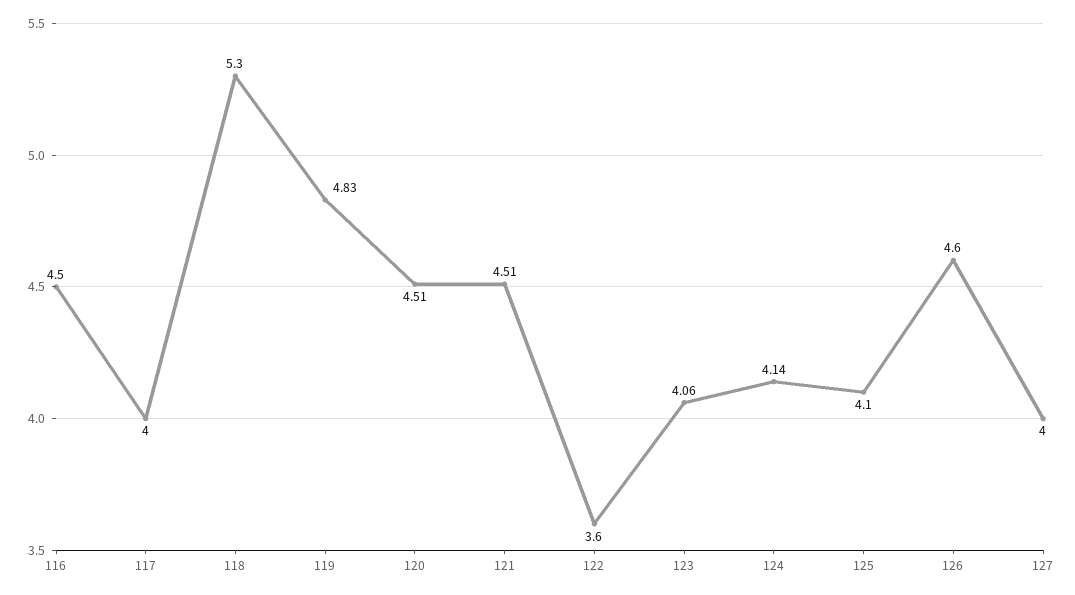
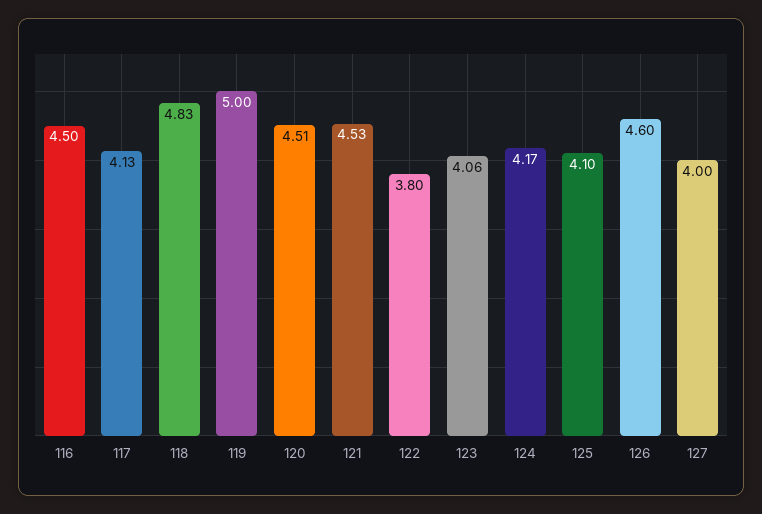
  {
    "116": 4.5,
-   "117": 4,
+   "117": 4.13,
-   "118": 5.3,
+   "118": 4.83,
-   "119": 4.83,
+   "119": 5,
    "120": 4.51,
-   "121": 4.51,
+   "121": 4.53,
-   "122": 3.6,
+   "122": 3.8,
    "123": 4.06,
-   "124": 4.14,
+   "124": 4.17,
    "125": 4.1,
    "126": 4.6,
    "127": 4
  }

